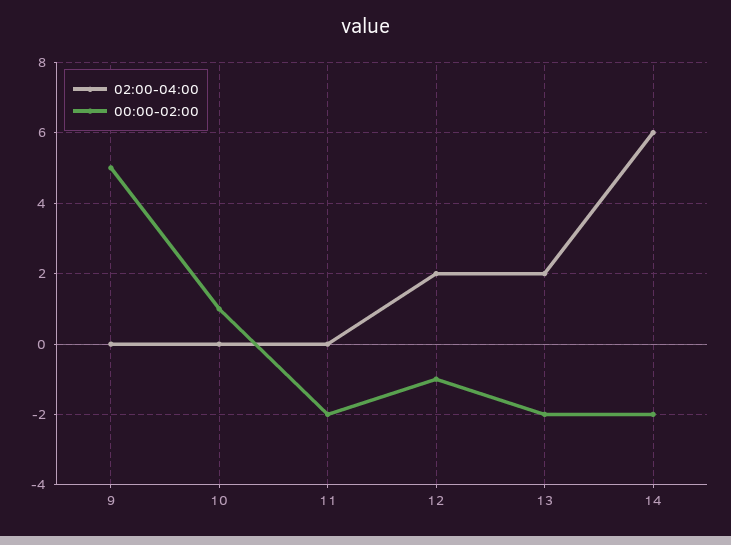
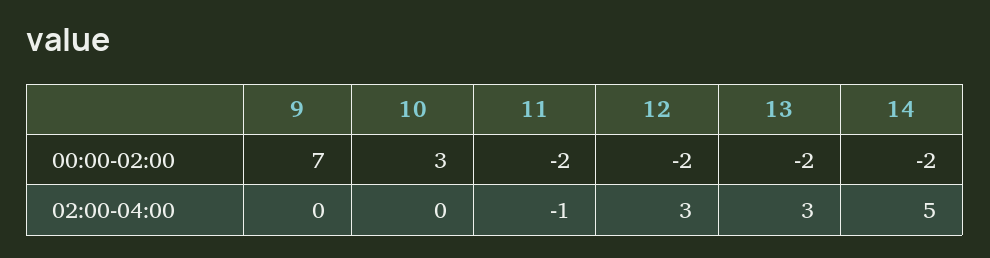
  {
    "02:00-04:00": {
      "9": 0,
      "10": 0,
-     "11": 0,
+     "11": -1,
-     "12": 2,
+     "12": 3,
-     "13": 2,
+     "13": 3,
-     "14": 6
+     "14": 5
    },
    "00:00-02:00": {
-     "9": 5,
+     "9": 7,
-     "10": 1,
+     "10": 3,
      "11": -2,
-     "12": -1,
+     "12": -2,
      "13": -2,
      "14": -2
    }
  }

